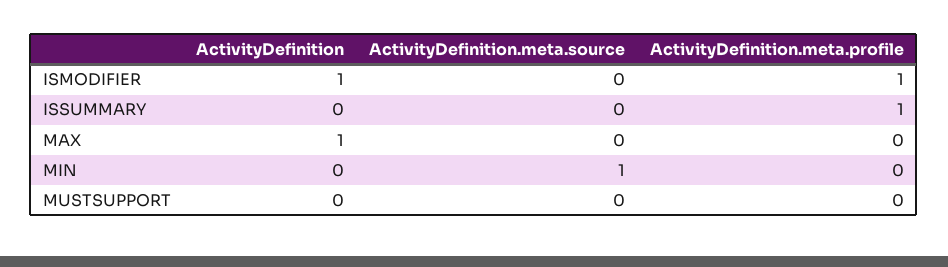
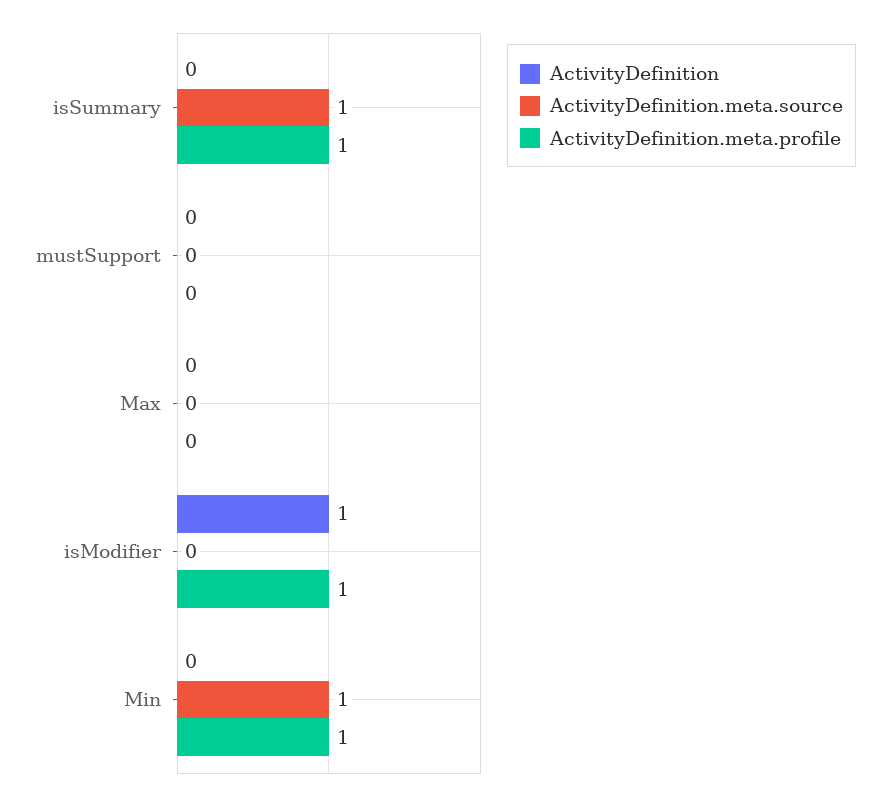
  {
    "ActivityDefinition": {
      "ISMODIFIER": 1,
      "ISSUMMARY": 0,
-     "MAX": 1,
+     "MAX": 0,
      "MIN": 0,
      "MUSTSUPPORT": 0
    },
    "ActivityDefinition.meta.source": {
      "ISMODIFIER": 0,
-     "ISSUMMARY": 0,
+     "ISSUMMARY": 1,
      "MAX": 0,
      "MIN": 1,
      "MUSTSUPPORT": 0
    },
    "ActivityDefinition.meta.profile": {
      "ISMODIFIER": 1,
      "ISSUMMARY": 1,
      "MAX": 0,
-     "MIN": 0,
+     "MIN": 1,
      "MUSTSUPPORT": 0
    }
  }

